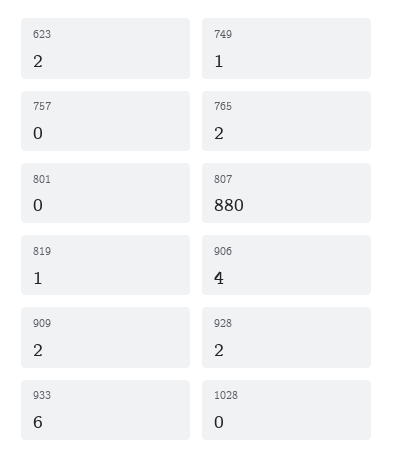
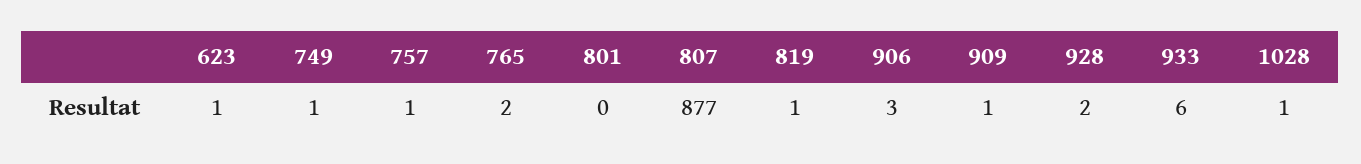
  {
-   "623": 2,
+   "623": 1,
    "749": 1,
-   "757": 0,
+   "757": 1,
    "765": 2,
    "801": 0,
-   "807": 880,
+   "807": 877,
    "819": 1,
-   "906": 4,
+   "906": 3,
-   "909": 2,
+   "909": 1,
    "928": 2,
    "933": 6,
-   "1028": 0
+   "1028": 1
  }

